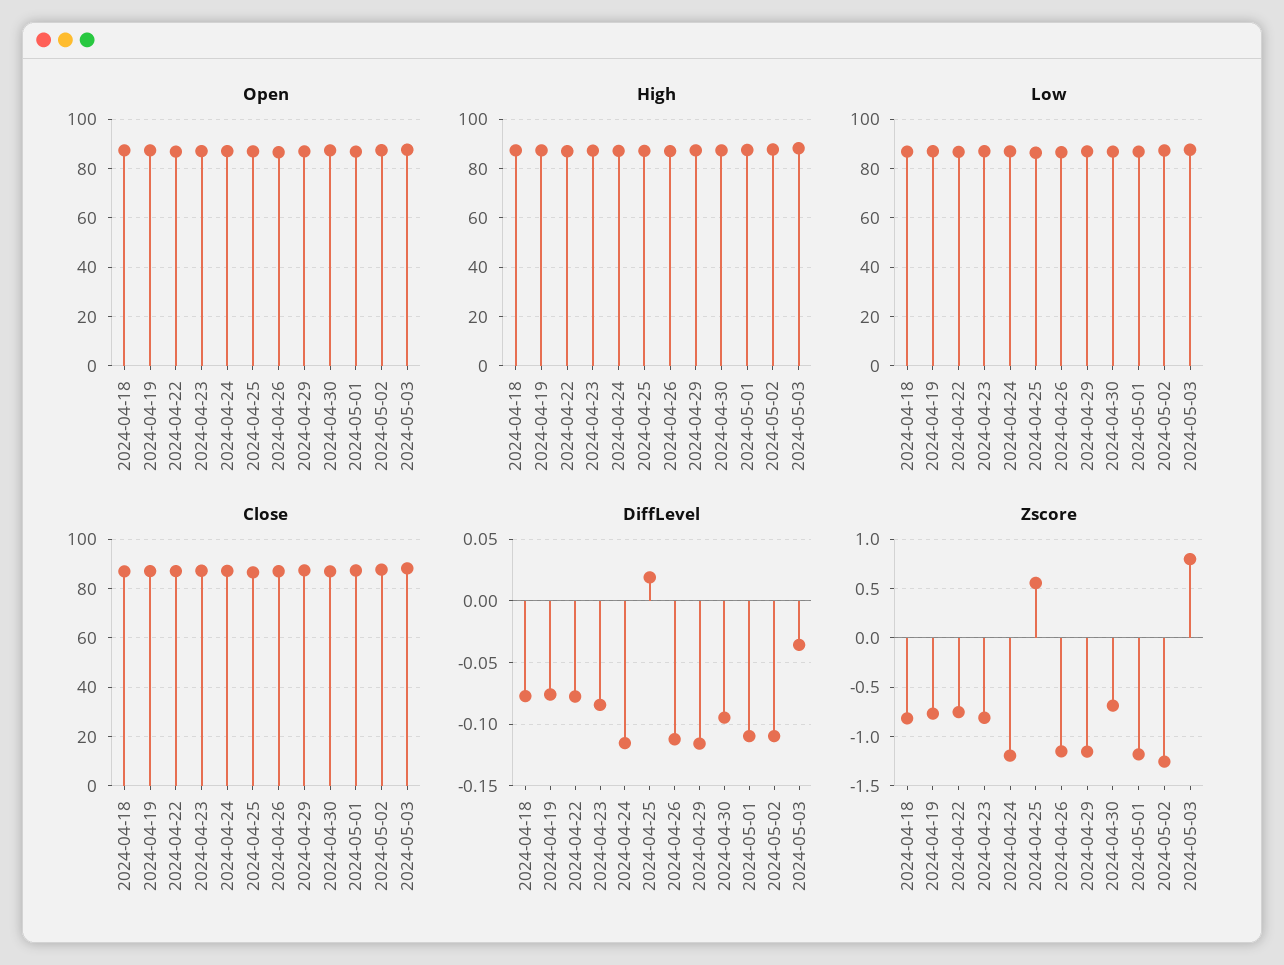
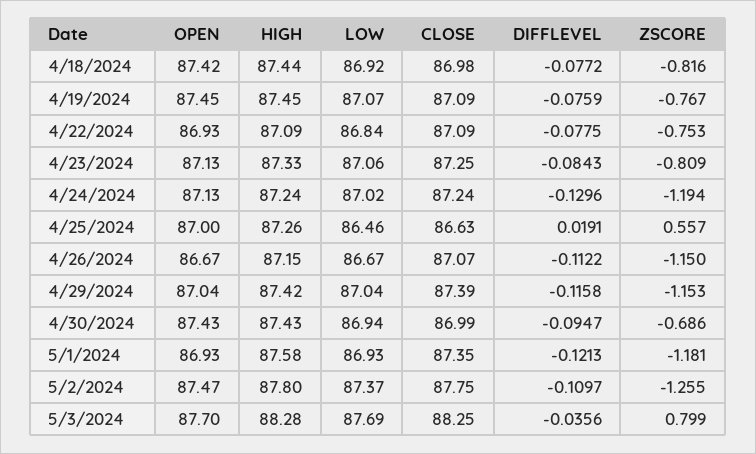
  {
    "Open": {
      "2024-04-18": 87.42,
      "2024-04-19": 87.45,
      "2024-04-22": 86.93,
      "2024-04-23": 87.13,
      "2024-04-24": 87.13,
      "2024-04-25": 87,
      "2024-04-26": 86.67,
      "2024-04-29": 87.04,
      "2024-04-30": 87.43,
      "2024-05-01": 86.93,
      "2024-05-02": 87.47,
      "2024-05-03": 87.7
    },
    "High": {
      "2024-04-18": 87.44,
      "2024-04-19": 87.45,
      "2024-04-22": 87.09,
      "2024-04-23": 87.33,
      "2024-04-24": 87.24,
      "2024-04-25": 87.26,
      "2024-04-26": 87.15,
      "2024-04-29": 87.42,
      "2024-04-30": 87.43,
      "2024-05-01": 87.58,
      "2024-05-02": 87.8,
      "2024-05-03": 88.28
    },
    "Low": {
      "2024-04-18": 86.92,
      "2024-04-19": 87.07,
      "2024-04-22": 86.84,
      "2024-04-23": 87.06,
      "2024-04-24": 87.02,
      "2024-04-25": 86.46,
      "2024-04-26": 86.67,
      "2024-04-29": 87.04,
      "2024-04-30": 86.94,
      "2024-05-01": 86.93,
      "2024-05-02": 87.37,
      "2024-05-03": 87.69
    },
    "Close": {
      "2024-04-18": 86.98,
      "2024-04-19": 87.09,
      "2024-04-22": 87.09,
      "2024-04-23": 87.25,
      "2024-04-24": 87.24,
      "2024-04-25": 86.63,
      "2024-04-26": 87.07,
      "2024-04-29": 87.39,
      "2024-04-30": 86.99,
      "2024-05-01": 87.35,
      "2024-05-02": 87.75,
      "2024-05-03": 88.25
    },
    "DiffLevel": {
      "2024-04-18": -0.0772,
      "2024-04-19": -0.0759,
      "2024-04-22": -0.0775,
      "2024-04-23": -0.0843,
-     "2024-04-24": -0.115,
+     "2024-04-24": -0.1296,
      "2024-04-25": 0.0191,
      "2024-04-26": -0.1122,
      "2024-04-29": -0.1158,
      "2024-04-30": -0.0947,
-     "2024-05-01": -0.11,
+     "2024-05-01": -0.1213,
      "2024-05-02": -0.1097,
      "2024-05-03": -0.0356
    },
    "Zscore": {
      "2024-04-18": -0.816,
      "2024-04-19": -0.767,
      "2024-04-22": -0.753,
      "2024-04-23": -0.809,
      "2024-04-24": -1.194,
      "2024-04-25": 0.557,
      "2024-04-26": -1.15,
      "2024-04-29": -1.153,
      "2024-04-30": -0.686,
      "2024-05-01": -1.181,
      "2024-05-02": -1.255,
      "2024-05-03": 0.799
    }
  }

